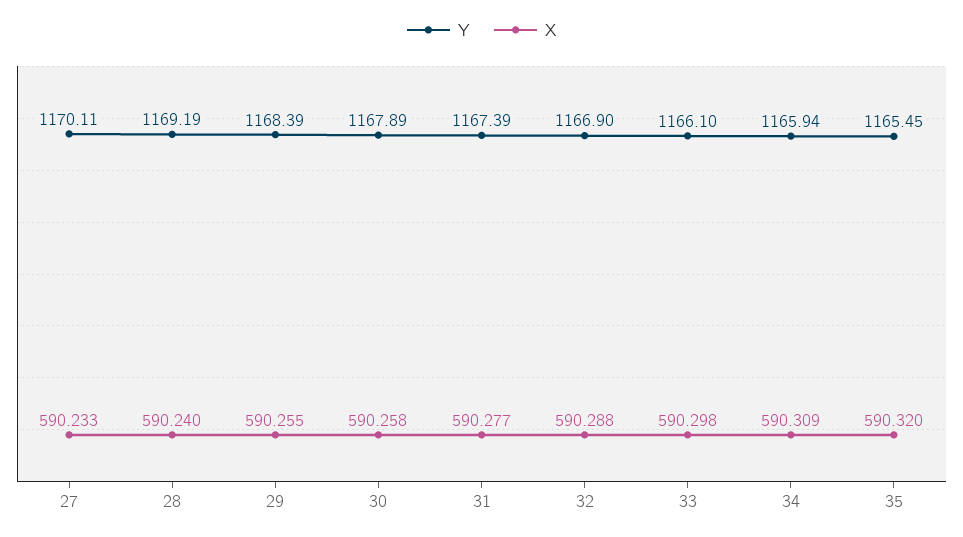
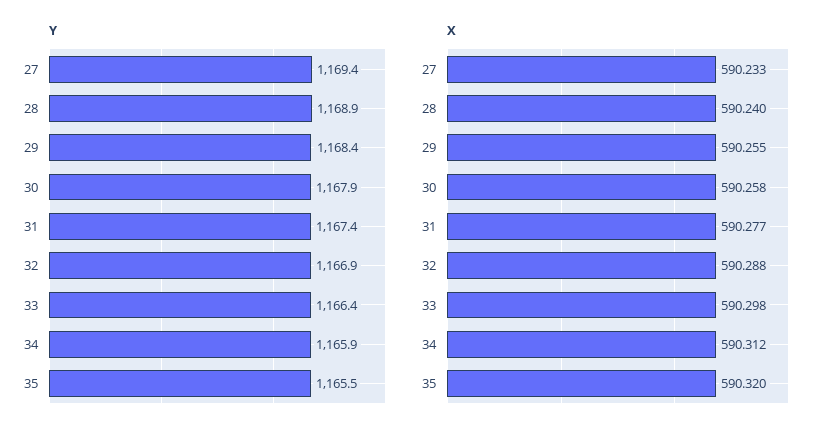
  {
    "Y": {
-     "27": 1170.11,
+     "27": 1169.4,
-     "28": 1169.19,
+     "28": 1168.9,
      "29": 1168.39,
      "30": 1167.89,
      "31": 1167.39,
      "32": 1166.9,
-     "33": 1166.1,
+     "33": 1166.4,
      "34": 1165.94,
      "35": 1165.45
    },
    "X": {
      "27": 590.233,
      "28": 590.24,
      "29": 590.255,
      "30": 590.258,
      "31": 590.277,
      "32": 590.288,
      "33": 590.298,
-     "34": 590.309,
+     "34": 590.312,
      "35": 590.32
    }
  }

